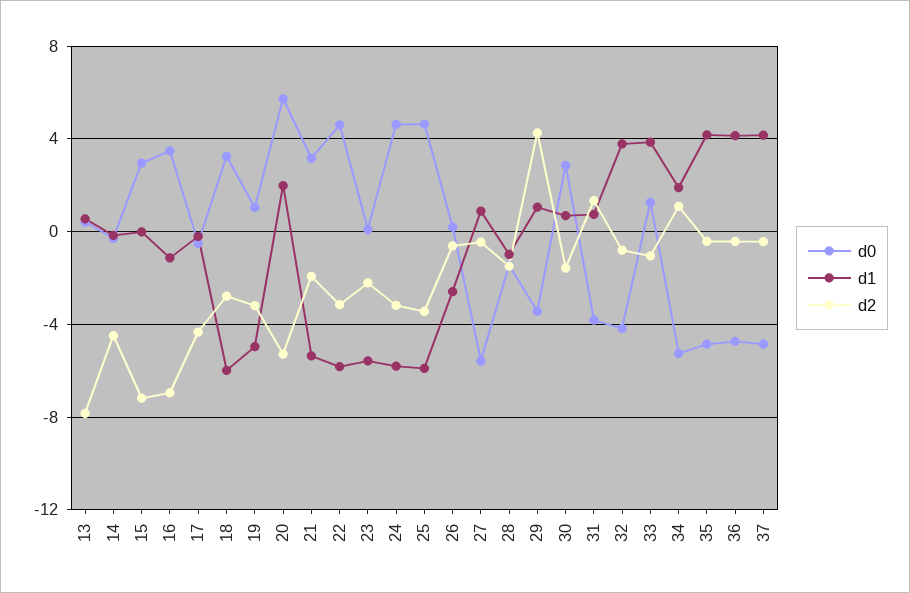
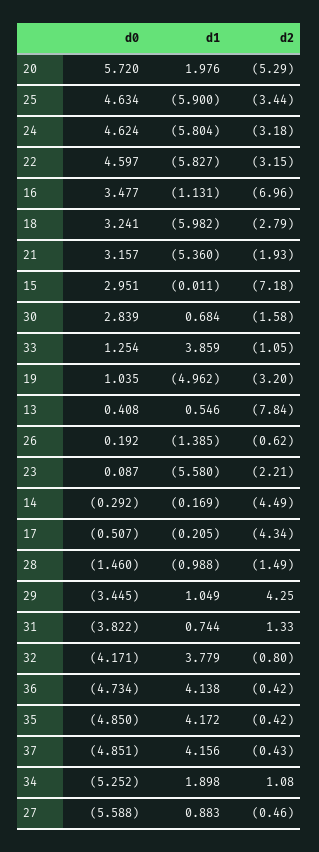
  {
    "d0": {
      "13": 0.408,
      "14": -0.292,
      "15": 2.951,
      "16": 3.477,
      "17": -0.507,
      "18": 3.241,
      "19": 1.035,
      "20": 5.72,
      "21": 3.157,
      "22": 4.597,
      "23": 0.087,
      "24": 4.624,
      "25": 4.634,
      "26": 0.192,
      "27": -5.588,
      "28": -1.46,
      "29": -3.445,
      "30": 2.839,
      "31": -3.822,
      "32": -4.171,
      "33": 1.254,
      "34": -5.252,
      "35": -4.85,
      "36": -4.734,
      "37": -4.851
    },
    "d1": {
      "13": 0.546,
      "14": -0.169,
      "15": -0.011,
      "16": -1.131,
      "17": -0.205,
      "18": -5.982,
      "19": -4.962,
      "20": 1.976,
      "21": -5.36,
      "22": -5.827,
      "23": -5.58,
      "24": -5.804,
      "25": -5.9,
-     "26": -2.5,
+     "26": -1.385,
      "27": 0.883,
      "28": -0.988,
      "29": 1.049,
      "30": 0.684,
      "31": 0.744,
      "32": 3.779,
      "33": 3.859,
      "34": 1.898,
      "35": 4.172,
      "36": 4.138,
      "37": 4.156
    },
    "d2": {
      "13": -7.84,
      "14": -4.49,
      "15": -7.18,
      "16": -6.96,
      "17": -4.34,
      "18": -2.79,
      "19": -3.2,
      "20": -5.29,
      "21": -1.93,
      "22": -3.15,
      "23": -2.21,
      "24": -3.18,
      "25": -3.44,
      "26": -0.62,
      "27": -0.46,
      "28": -1.49,
      "29": 4.25,
      "30": -1.58,
      "31": 1.33,
      "32": -0.8,
      "33": -1.05,
      "34": 1.08,
      "35": -0.42,
      "36": -0.42,
      "37": -0.43
    }
  }

